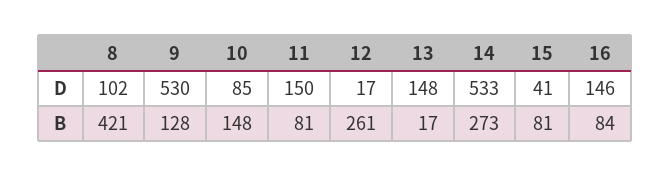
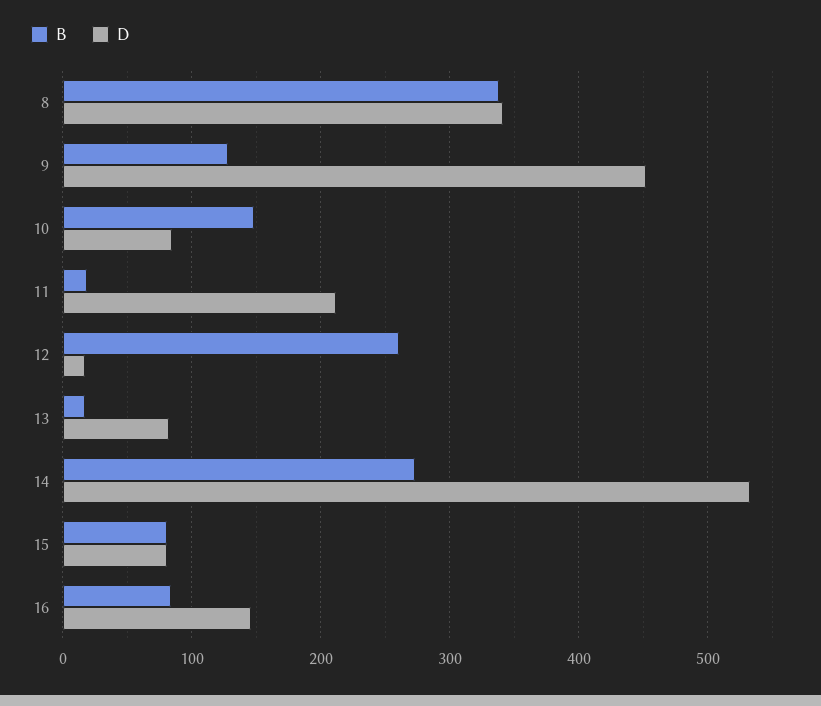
  {
    "D": {
-     "8": 102,
+     "8": 340,
-     "9": 530,
+     "9": 450,
      "10": 85,
-     "11": 150,
+     "11": 210,
      "12": 17,
-     "13": 148,
+     "13": 80,
      "14": 533,
-     "15": 41,
+     "15": 80,
      "16": 146
    },
    "B": {
-     "8": 421,
+     "8": 340,
      "9": 128,
      "10": 148,
-     "11": 81,
+     "11": 20,
      "12": 261,
      "13": 17,
      "14": 273,
      "15": 81,
      "16": 84
    }
  }

